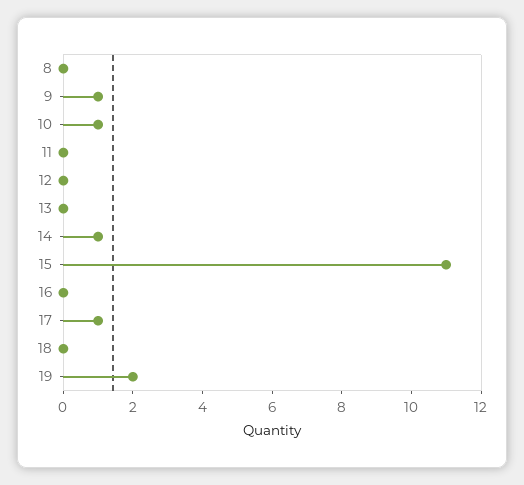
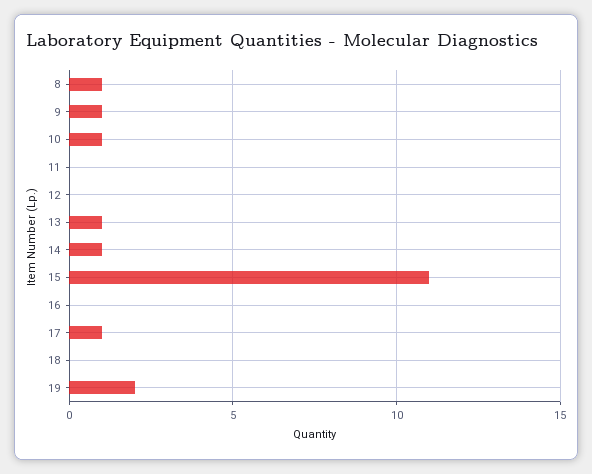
  {
-   "8": 0,
+   "8": 1,
    "9": 1,
    "10": 1,
    "11": 0,
    "12": 0,
-   "13": 0,
+   "13": 1,
    "14": 1,
    "15": 11,
    "16": 0,
    "17": 1,
    "18": 0,
    "19": 2
  }

